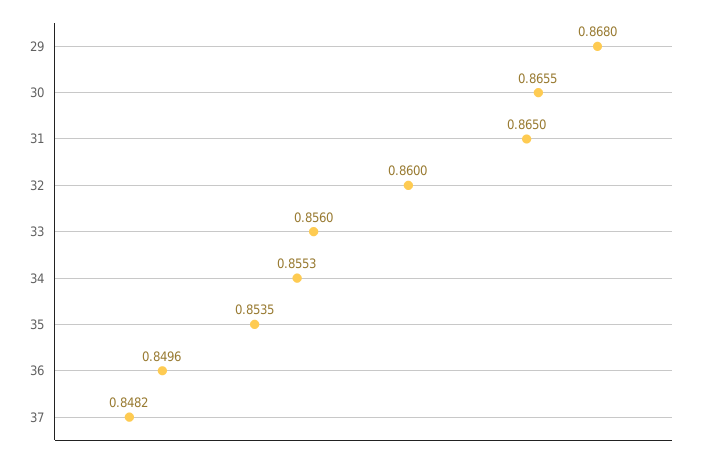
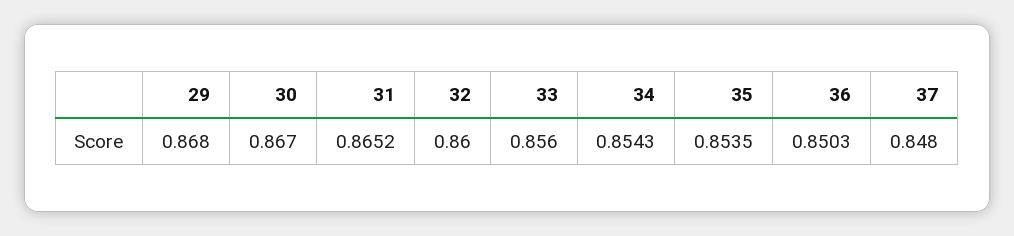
  {
    "29": 0.868,
-   "30": 0.8655,
+   "30": 0.867,
-   "31": 0.865,
+   "31": 0.8652,
    "32": 0.86,
    "33": 0.856,
-   "34": 0.8553,
+   "34": 0.8543,
    "35": 0.8535,
-   "36": 0.8496,
+   "36": 0.8503,
-   "37": 0.8482
+   "37": 0.848
  }

